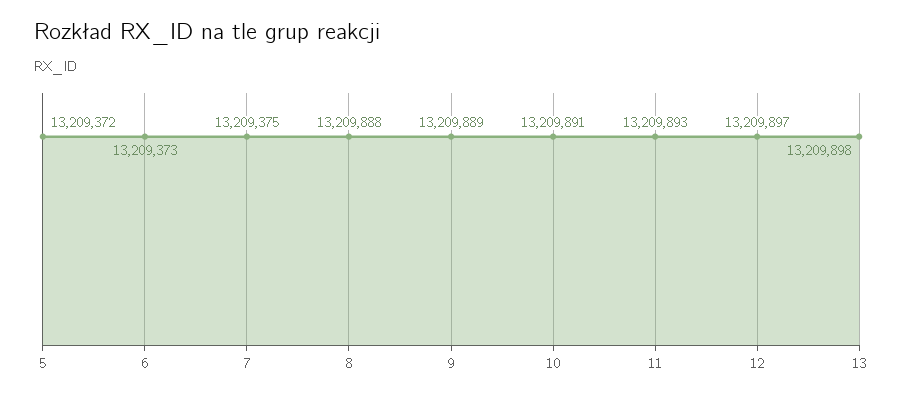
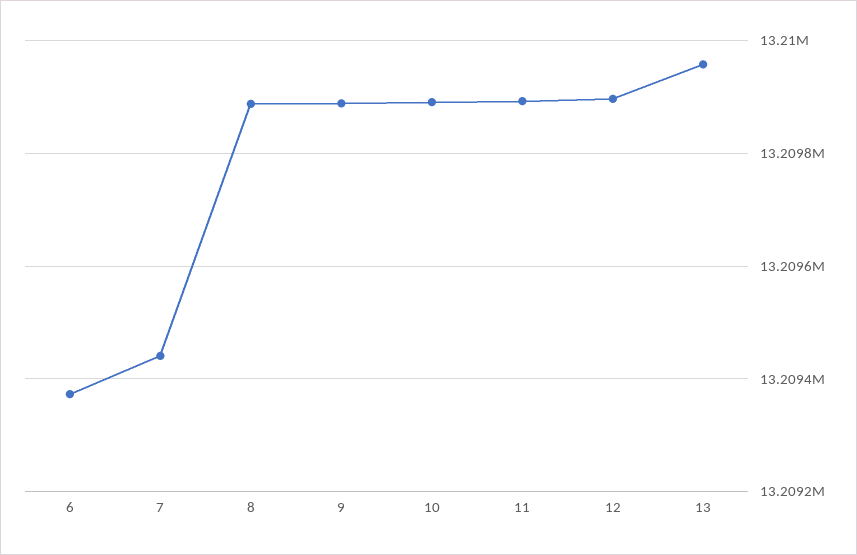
  {
-   "5": 13209372,
    "6": 13209373,
-   "7": 13209375,
+   "7": 13209440,
    "8": 13209888,
    "9": 13209889,
    "10": 13209891,
    "11": 13209893,
    "12": 13209897,
-   "13": 13209898
+   "13": 13209960
  }

